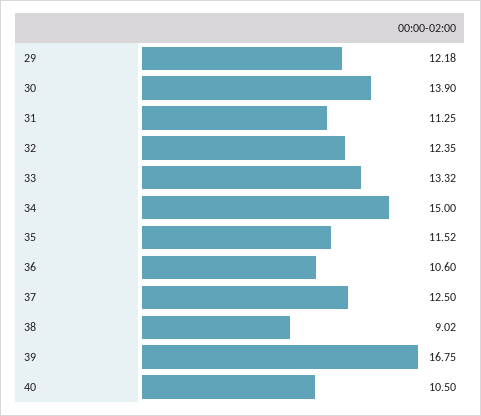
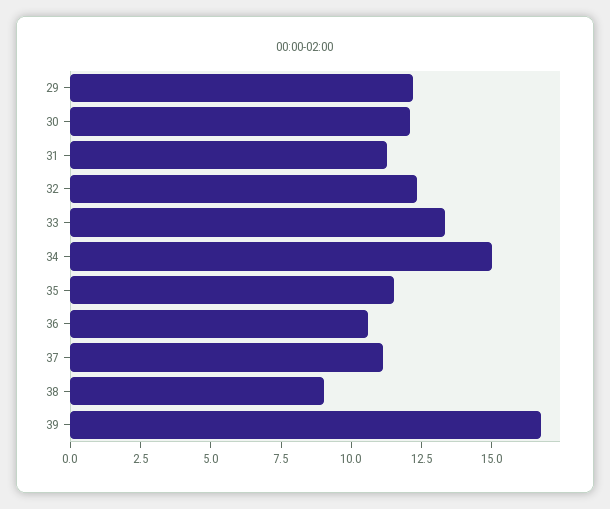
  {
    "29": 12.18,
-   "30": 13.9,
+   "30": 12,
    "31": 11.25,
    "32": 12.35,
    "33": 13.32,
    "34": 15,
    "35": 11.52,
    "36": 10.6,
-   "37": 12.5,
+   "37": 11,
    "38": 9.02,
-   "39": 16.75,
+   "39": 16.75
-   "40": 10.5
  }

